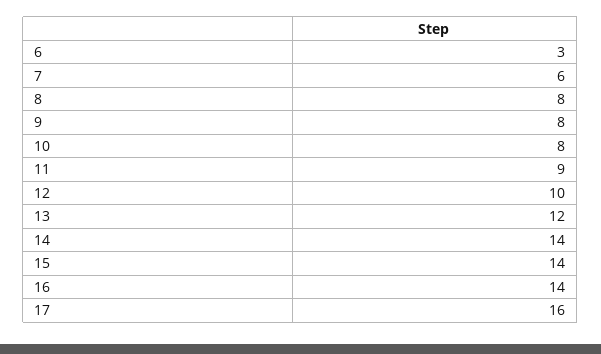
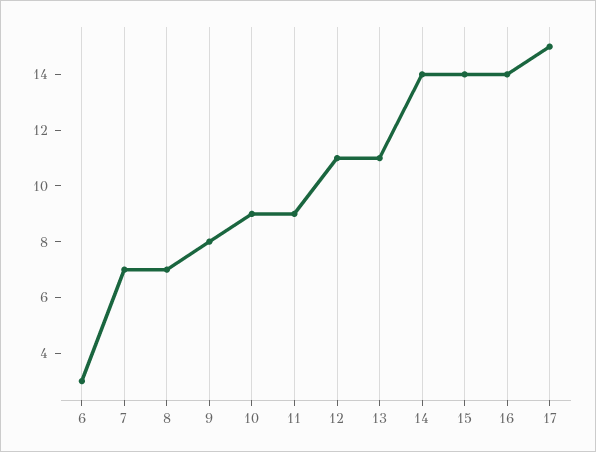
  {
    "6": 3,
-   "7": 6,
+   "7": 7,
-   "8": 8,
+   "8": 7,
    "9": 8,
-   "10": 8,
+   "10": 9,
    "11": 9,
-   "12": 10,
+   "12": 11,
-   "13": 12,
+   "13": 11,
    "14": 14,
    "15": 14,
    "16": 14,
-   "17": 16
+   "17": 15
  }

